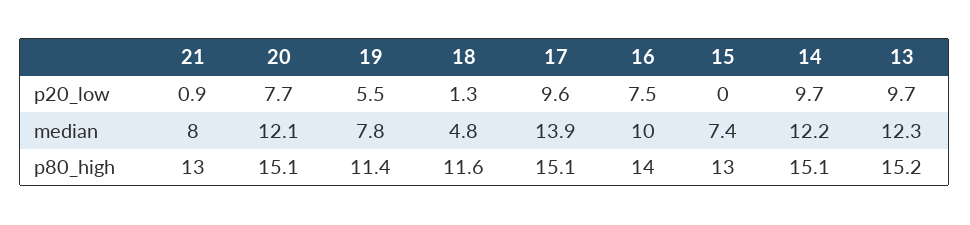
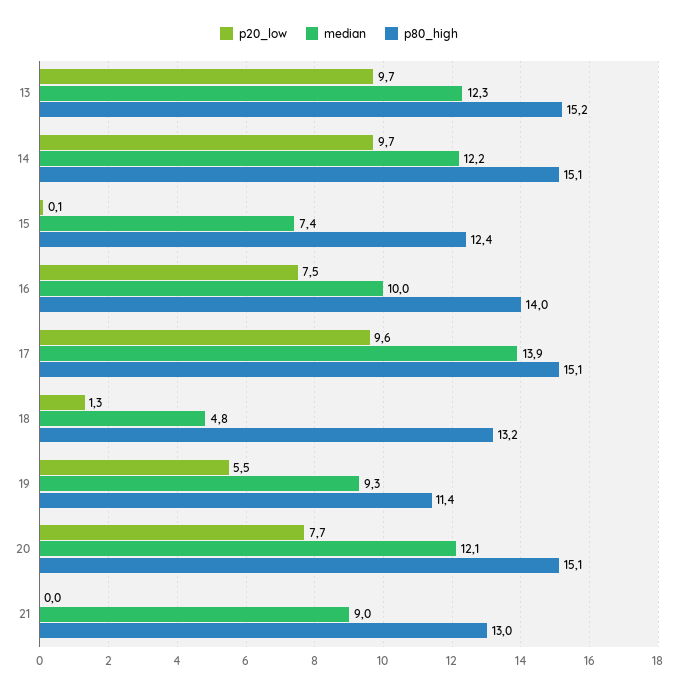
  {
    "p20_low": {
-     "21": 0.9,
+     "21": 0,
      "20": 7.7,
      "19": 5.5,
      "18": 1.3,
      "17": 9.6,
      "16": 7.5,
-     "15": 0,
+     "15": 0.1,
      "14": 9.7,
      "13": 9.7
    },
    "median": {
-     "21": 8,
+     "21": 9,
      "20": 12.1,
-     "19": 7.8,
+     "19": 9.3,
      "18": 4.8,
      "17": 13.9,
      "16": 10,
      "15": 7.4,
      "14": 12.2,
      "13": 12.3
    },
    "p80_high": {
      "21": 13,
      "20": 15.1,
      "19": 11.4,
-     "18": 11.6,
+     "18": 13.2,
      "17": 15.1,
      "16": 14,
-     "15": 13,
+     "15": 12.4,
      "14": 15.1,
      "13": 15.2
    }
  }

